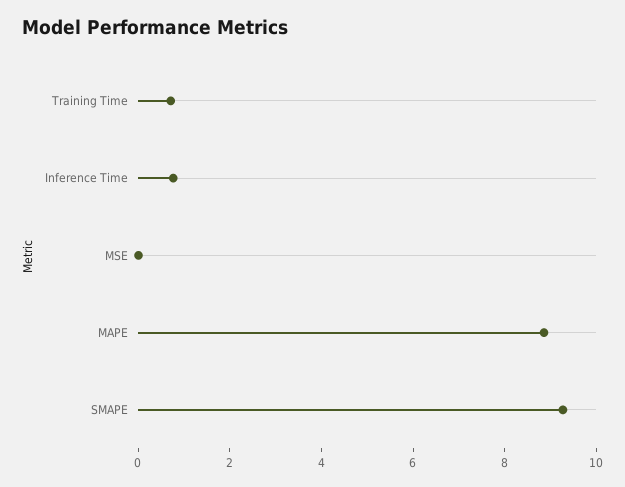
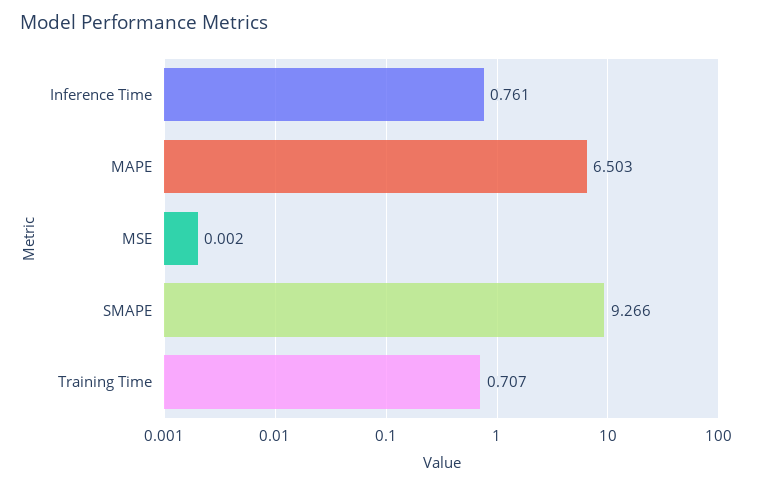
  {
    "Training Time": 0.707,
    "Inference Time": 0.761,
    "MSE": 0.002,
-   "MAPE": 9,
+   "MAPE": 6.503,
    "SMAPE": 9.266
  }

